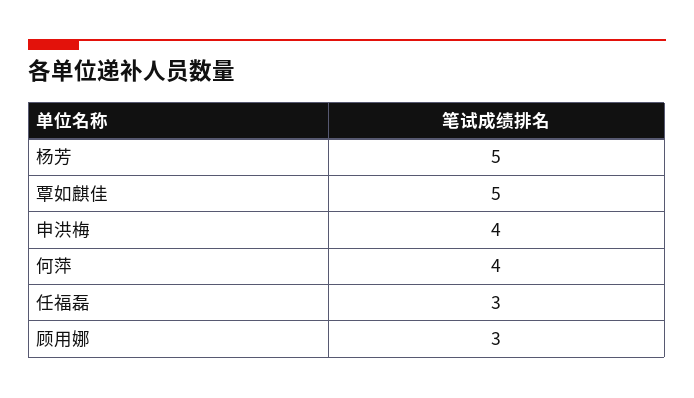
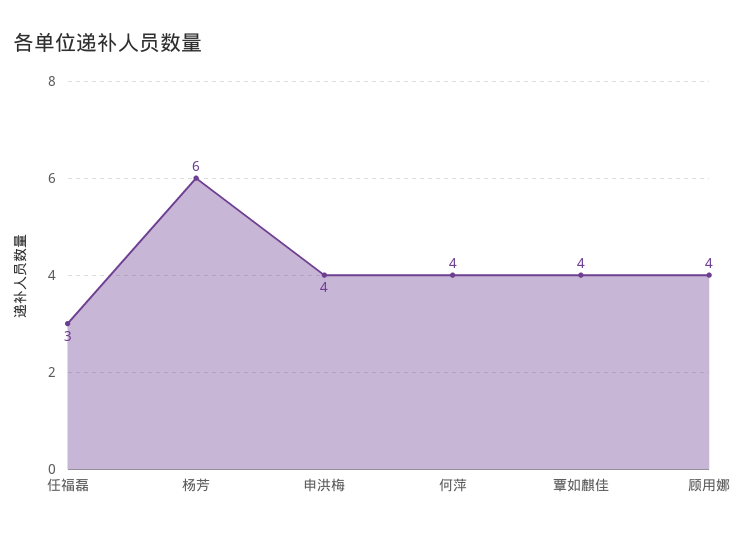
  {
-   "杨芳": 5,
+   "杨芳": 6,
-   "覃如麒佳": 5,
+   "覃如麒佳": 4,
    "申洪梅": 4,
    "何萍": 4,
    "任福磊": 3,
-   "顾用娜": 3
+   "顾用娜": 4
  }

